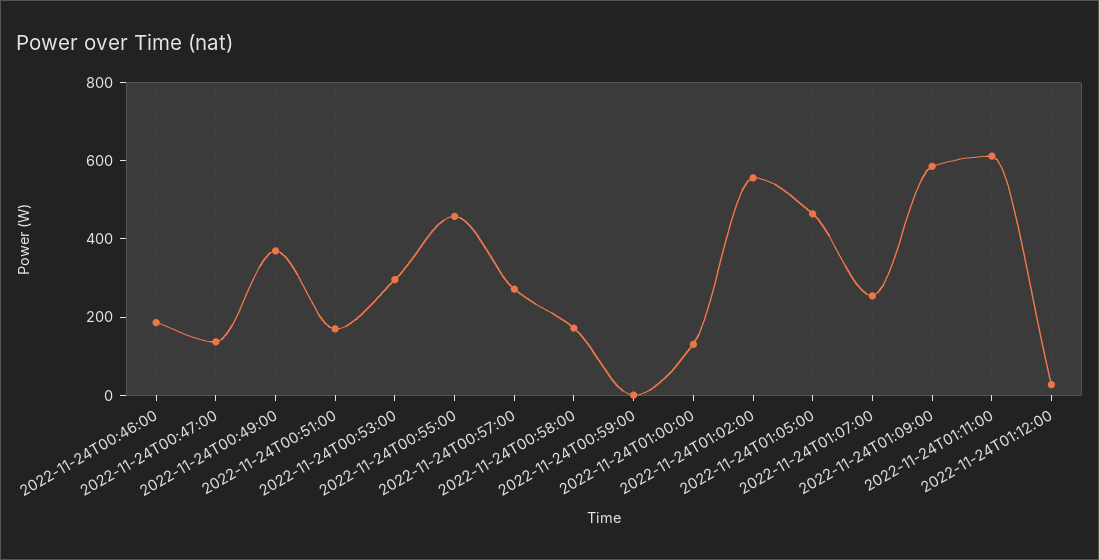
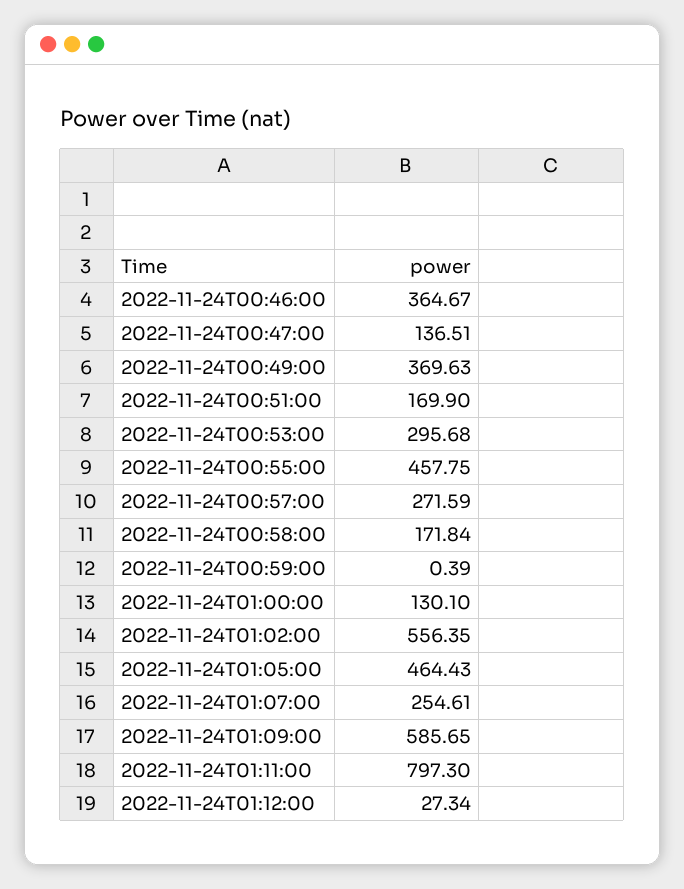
  {
-   "2022-11-24T00:46:00": 200,
+   "2022-11-24T00:46:00": 364.67,
    "2022-11-24T00:47:00": 136.51,
    "2022-11-24T00:49:00": 369.63,
    "2022-11-24T00:51:00": 169.9,
    "2022-11-24T00:53:00": 295.68,
    "2022-11-24T00:55:00": 457.75,
    "2022-11-24T00:57:00": 271.59,
    "2022-11-24T00:58:00": 171.84,
    "2022-11-24T00:59:00": 0.39,
    "2022-11-24T01:00:00": 130.1,
    "2022-11-24T01:02:00": 556.35,
    "2022-11-24T01:05:00": 464.43,
    "2022-11-24T01:07:00": 254.61,
    "2022-11-24T01:09:00": 585.65,
-   "2022-11-24T01:11:00": 600,
+   "2022-11-24T01:11:00": 797.3,
    "2022-11-24T01:12:00": 27.34
  }

